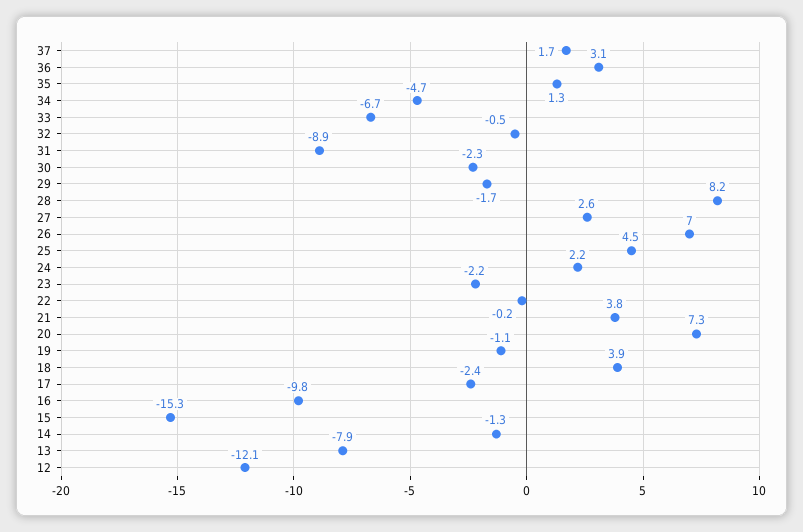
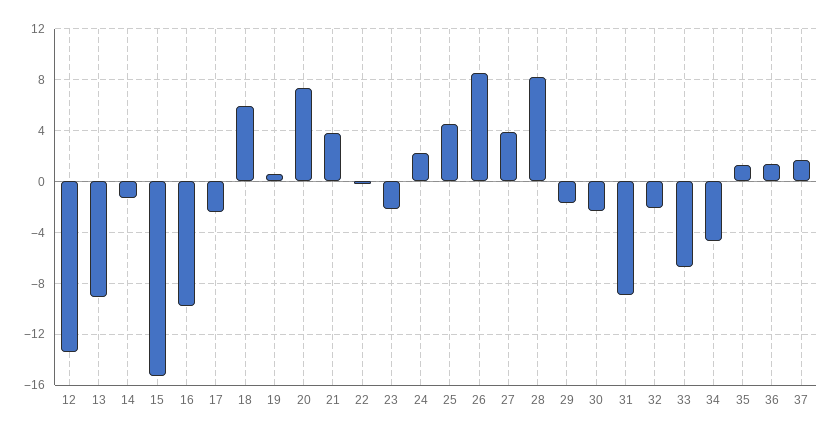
  {
    "37": 1.7,
-   "36": 3.1,
+   "36": 1.5,
    "35": 1.3,
    "34": -4.7,
    "33": -6.7,
-   "32": -0.5,
+   "32": -2,
    "31": -8.9,
    "30": -2.3,
    "29": -1.7,
    "28": 8.2,
-   "27": 2.6,
+   "27": 4,
-   "26": 7,
+   "26": 8.5,
    "25": 4.5,
    "24": 2.2,
    "23": -2.2,
    "22": -0.2,
    "21": 3.8,
    "20": 7.3,
-   "19": -1.1,
+   "19": 0.5,
-   "18": 3.9,
+   "18": 6,
    "17": -2.4,
    "16": -9.8,
    "15": -15.3,
    "14": -1.3,
-   "13": -7.9,
+   "13": -9,
-   "12": -12.1
+   "12": -13.5
  }

